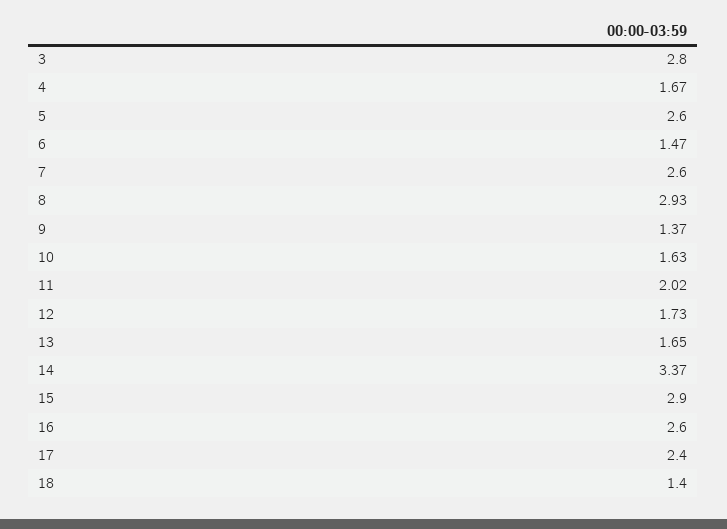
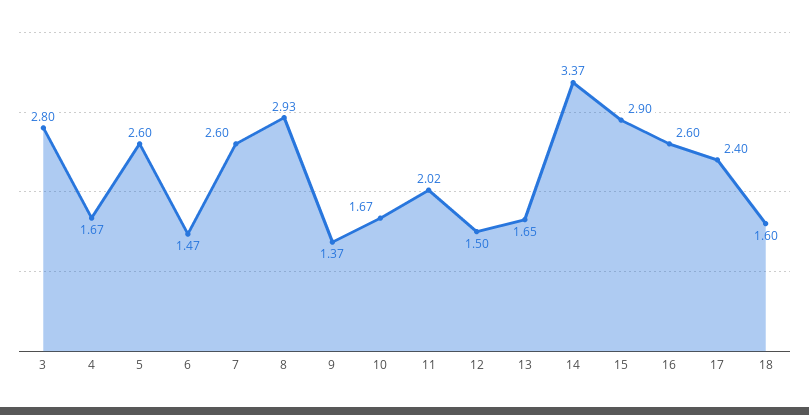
  {
    "3": 2.8,
    "4": 1.67,
    "5": 2.6,
    "6": 1.47,
    "7": 2.6,
    "8": 2.93,
    "9": 1.37,
-   "10": 1.63,
+   "10": 1.67,
    "11": 2.02,
-   "12": 1.73,
+   "12": 1.5,
    "13": 1.65,
    "14": 3.37,
    "15": 2.9,
    "16": 2.6,
    "17": 2.4,
-   "18": 1.4
+   "18": 1.6
  }

